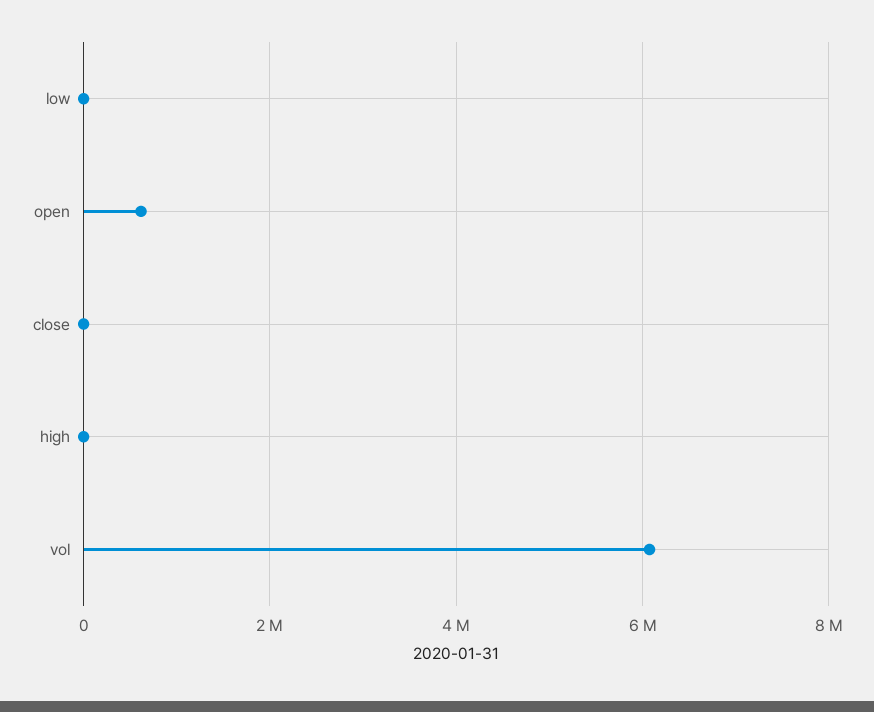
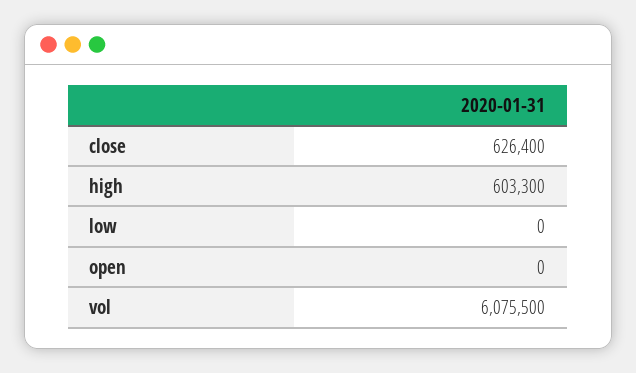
  {
    "low": 0,
-   "open": 600000,
+   "open": 0,
-   "close": 0,
+   "close": 626400,
-   "high": 0,
+   "high": 603300,
    "vol": 6075500
  }

